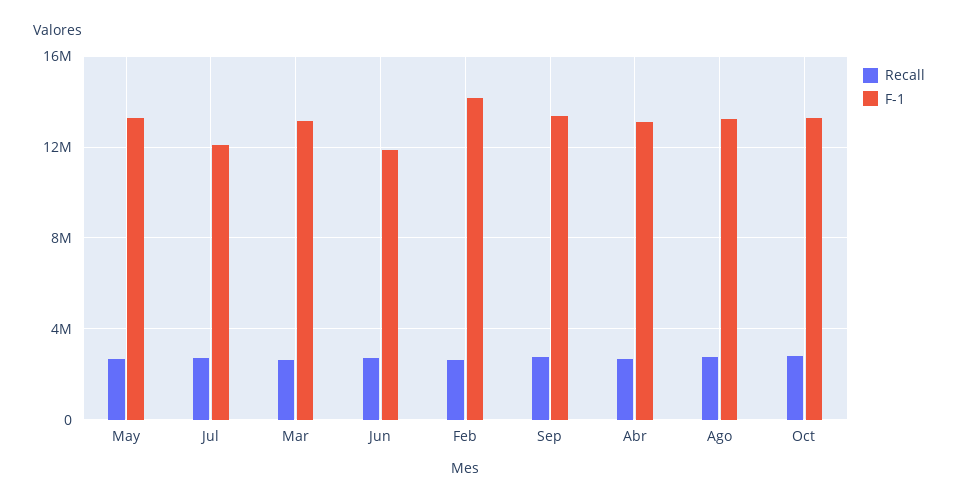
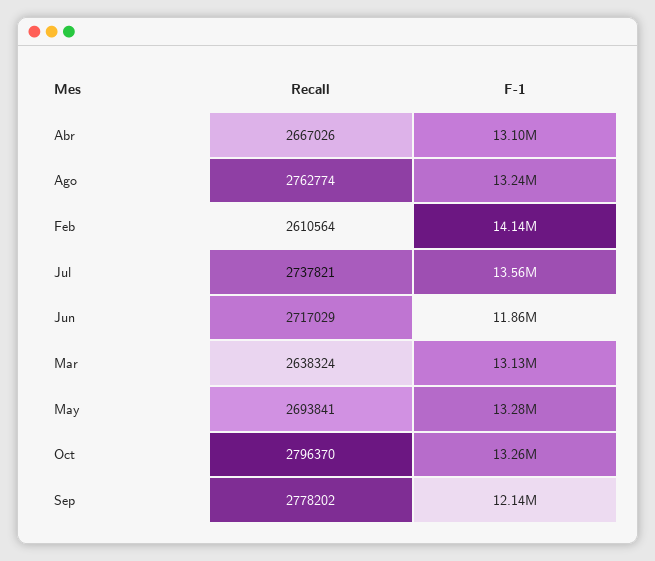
  {
    "Recall": {
      "May": 2693841,
      "Jul": 2737821,
      "Mar": 2638324,
      "Jun": 2717029,
      "Feb": 2610564,
      "Sep": 2778202,
      "Abr": 2667026,
      "Ago": 2762774,
      "Oct": 2796370
    },
    "F-1": {
      "May": 13280000,
-     "Jul": 12000000,
+     "Jul": 13560000,
      "Mar": 13130000,
      "Jun": 11860000,
      "Feb": 14140000,
-     "Sep": 13500000,
+     "Sep": 12140000,
      "Abr": 13100000,
      "Ago": 13240000,
      "Oct": 13260000
    }
  }

